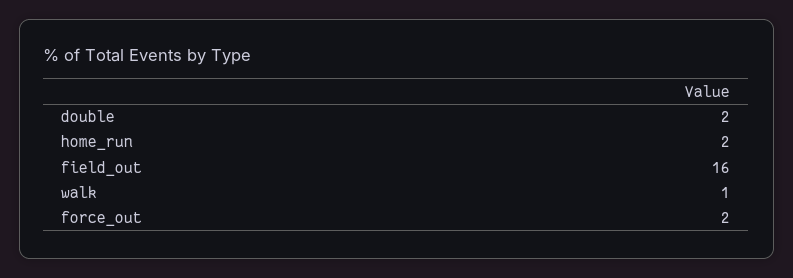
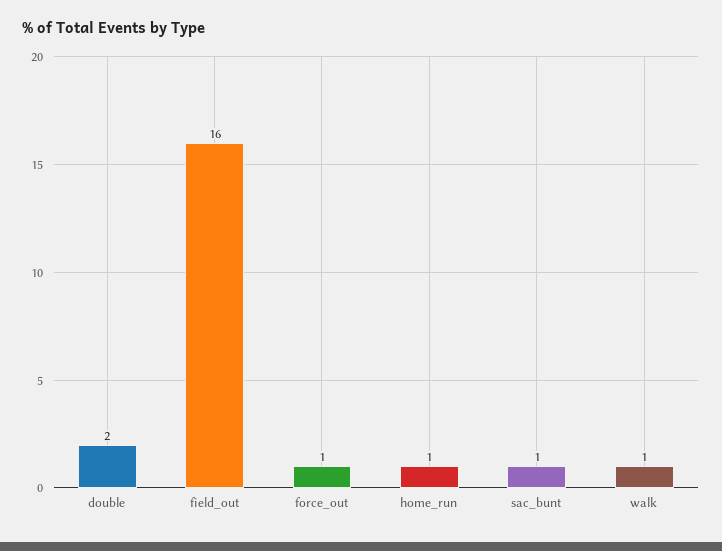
  {
    "double": 2,
-   "home_run": 2,
+   "home_run": 1,
    "field_out": 16,
    "walk": 1,
-   "force_out": 2
+   "force_out": 1,
+   "sac_bunt": 1
  }

